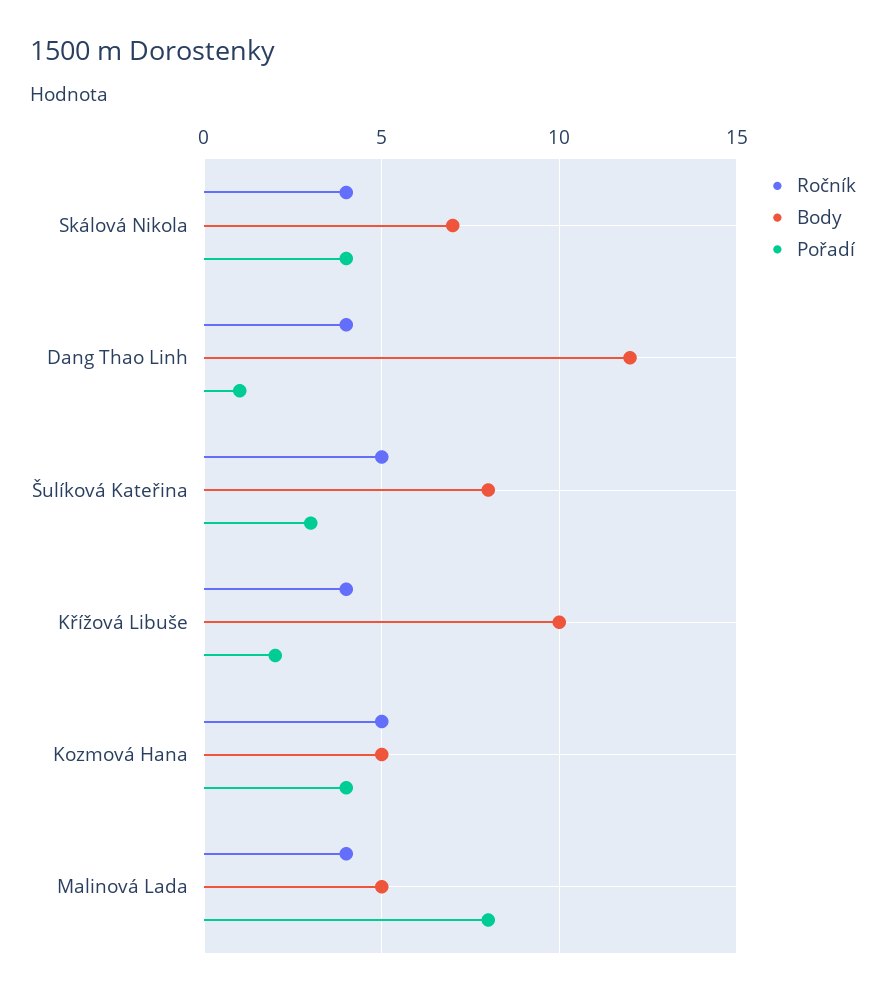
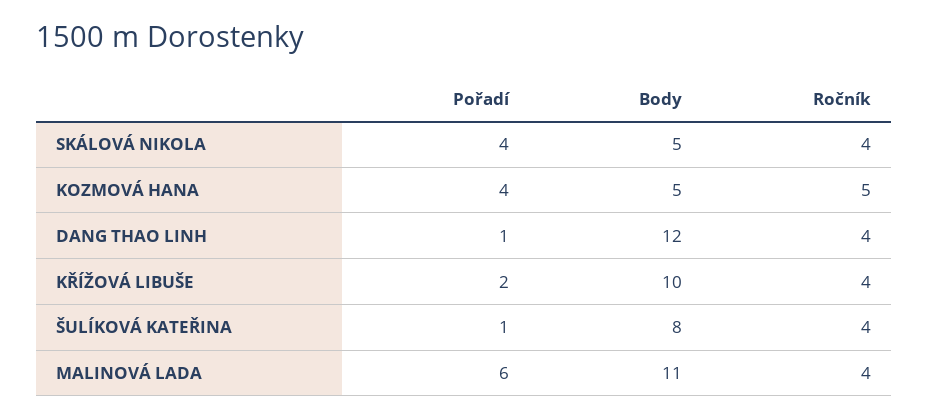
  {
    "Ročník": {
      "Skálová Nikola": 4,
      "Dang Thao Linh": 4,
-     "Šulíková Kateřina": 5,
+     "Šulíková Kateřina": 4,
      "Křížová Libuše": 4,
      "Kozmová Hana": 5,
      "Malinová Lada": 4
    },
    "Body": {
-     "Skálová Nikola": 7,
+     "Skálová Nikola": 5,
      "Dang Thao Linh": 12,
      "Šulíková Kateřina": 8,
      "Křížová Libuše": 10,
      "Kozmová Hana": 5,
-     "Malinová Lada": 5
+     "Malinová Lada": 11
    },
    "Pořadí": {
      "Skálová Nikola": 4,
      "Dang Thao Linh": 1,
-     "Šulíková Kateřina": 3,
+     "Šulíková Kateřina": 1,
      "Křížová Libuše": 2,
      "Kozmová Hana": 4,
-     "Malinová Lada": 8
+     "Malinová Lada": 6
    }
  }

